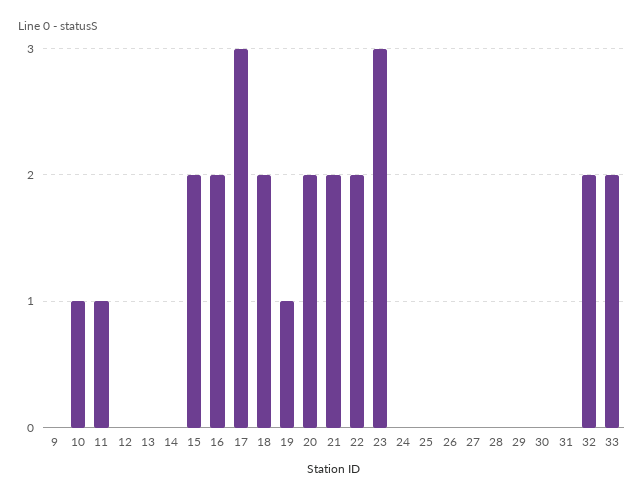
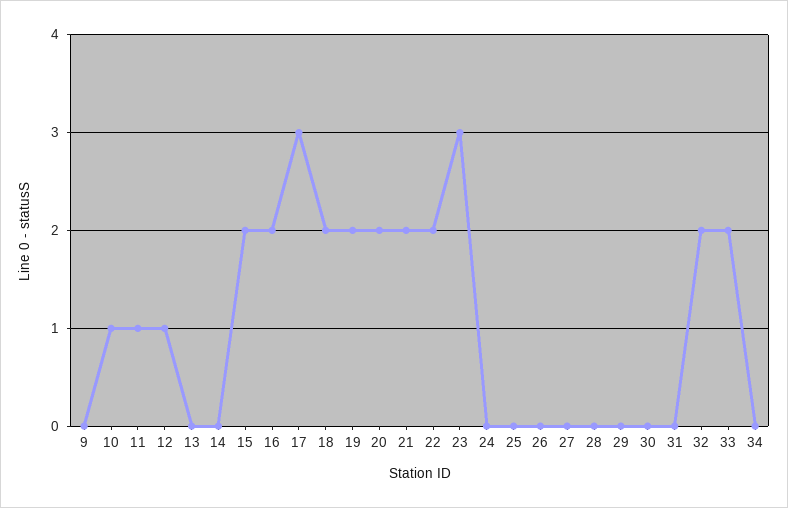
  {
    "9": 0,
    "10": 1,
    "11": 1,
-   "12": 0,
+   "12": 1,
    "13": 0,
    "14": 0,
    "15": 2,
    "16": 2,
    "17": 3,
    "18": 2,
-   "19": 1,
+   "19": 2,
    "20": 2,
    "21": 2,
    "22": 2,
    "23": 3,
    "24": 0,
    "25": 0,
    "26": 0,
    "27": 0,
    "28": 0,
    "29": 0,
    "30": 0,
    "31": 0,
    "32": 2,
-   "33": 2
+   "33": 2,
+   "34": 0
  }

